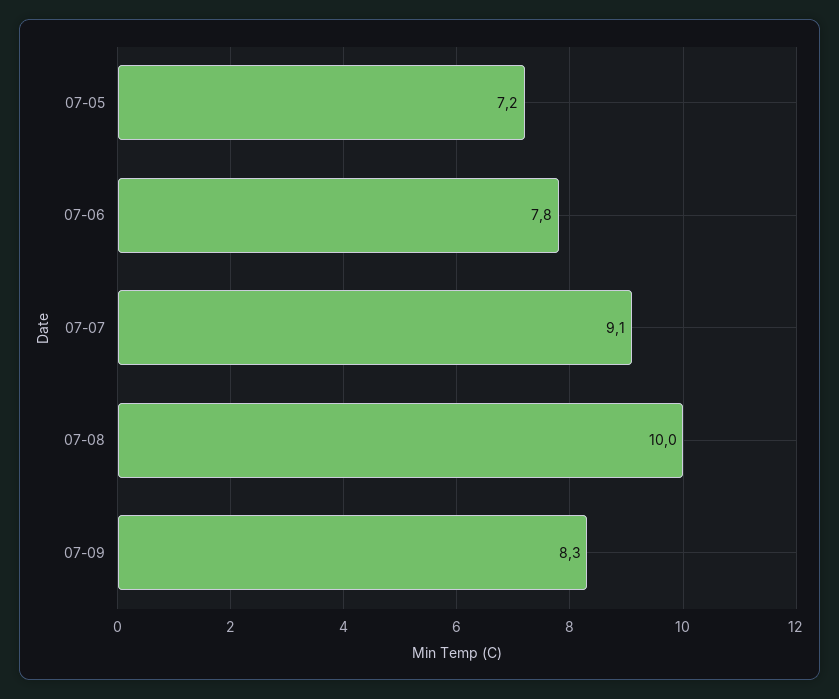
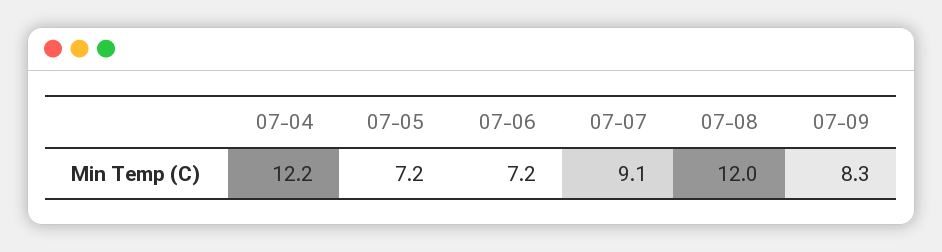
  {
    "07-05": 7.2,
-   "07-06": 7.8,
+   "07-06": 7.2,
    "07-07": 9.1,
-   "07-08": 10,
+   "07-08": 12,
-   "07-09": 8.3
+   "07-09": 8.3,
+   "07-04": 12.2
  }

